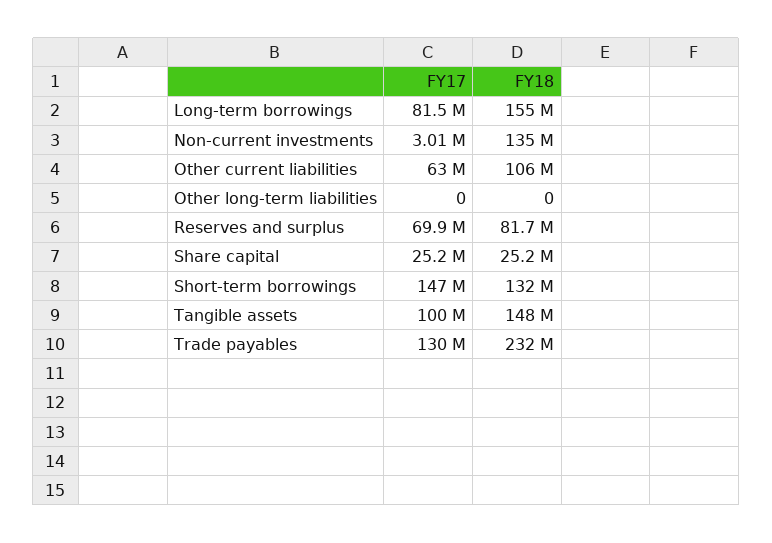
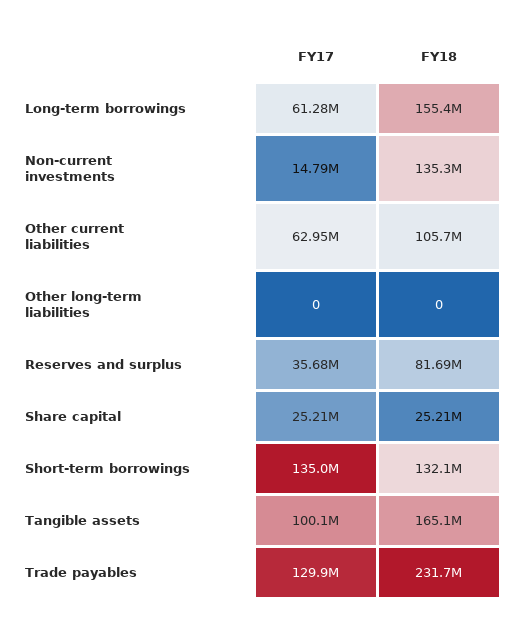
  {
    "FY17": {
-     "Long-term borrowings": 81500000,
+     "Long-term borrowings": 61280000,
-     "Non-current investments": 3010000,
+     "Non-current investments": 14790000,
      "Other current liabilities": 62950000,
      "Other long-term liabilities": 0,
-     "Reserves and surplus": 69900000,
+     "Reserves and surplus": 35680000,
      "Share capital": 25210000,
-     "Short-term borrowings": 147000000,
+     "Short-term borrowings": 135000000,
      "Tangible assets": 100100000,
      "Trade payables": 129900000
    },
    "FY18": {
      "Long-term borrowings": 155400000,
      "Non-current investments": 135300000,
      "Other current liabilities": 105700000,
      "Other long-term liabilities": 0,
      "Reserves and surplus": 81690000,
      "Share capital": 25210000,
      "Short-term borrowings": 132100000,
-     "Tangible assets": 148000000,
+     "Tangible assets": 165100000,
      "Trade payables": 231700000
    }
  }

